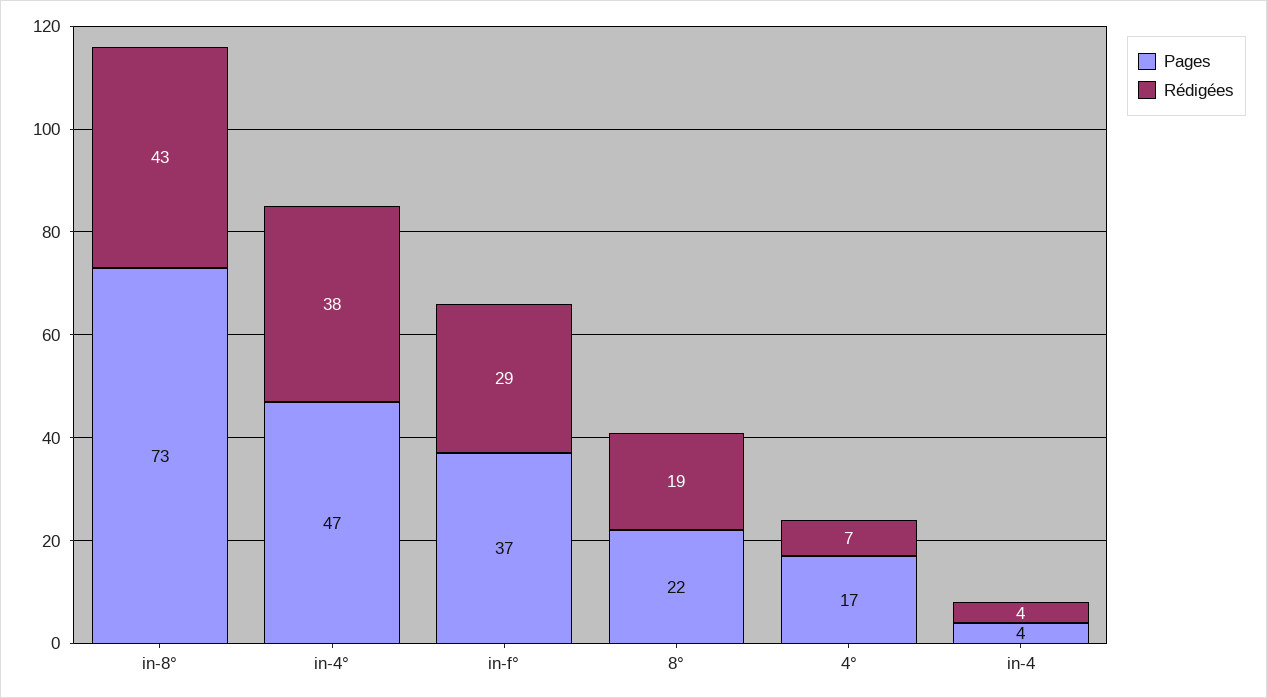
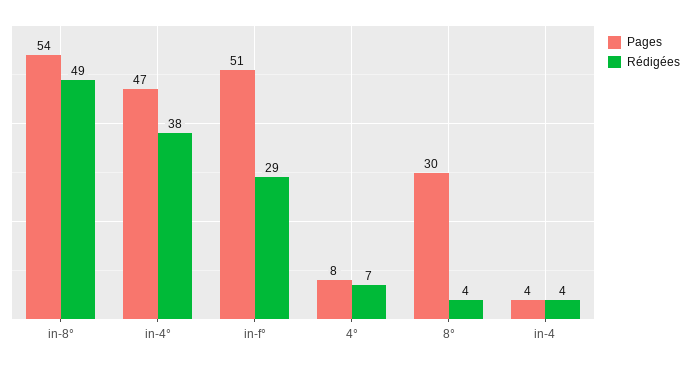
  {
    "Pages": {
-     "in-8°": 73,
+     "in-8°": 54,
      "in-4°": 47,
-     "in-f°": 37,
+     "in-f°": 51,
-     "8°": 22,
+     "8°": 30,
-     "4°": 17,
+     "4°": 8,
      "in-4": 4
    },
    "Rédigées": {
-     "in-8°": 43,
+     "in-8°": 49,
      "in-4°": 38,
      "in-f°": 29,
-     "8°": 19,
+     "8°": 4,
      "4°": 7,
      "in-4": 4
    }
  }

